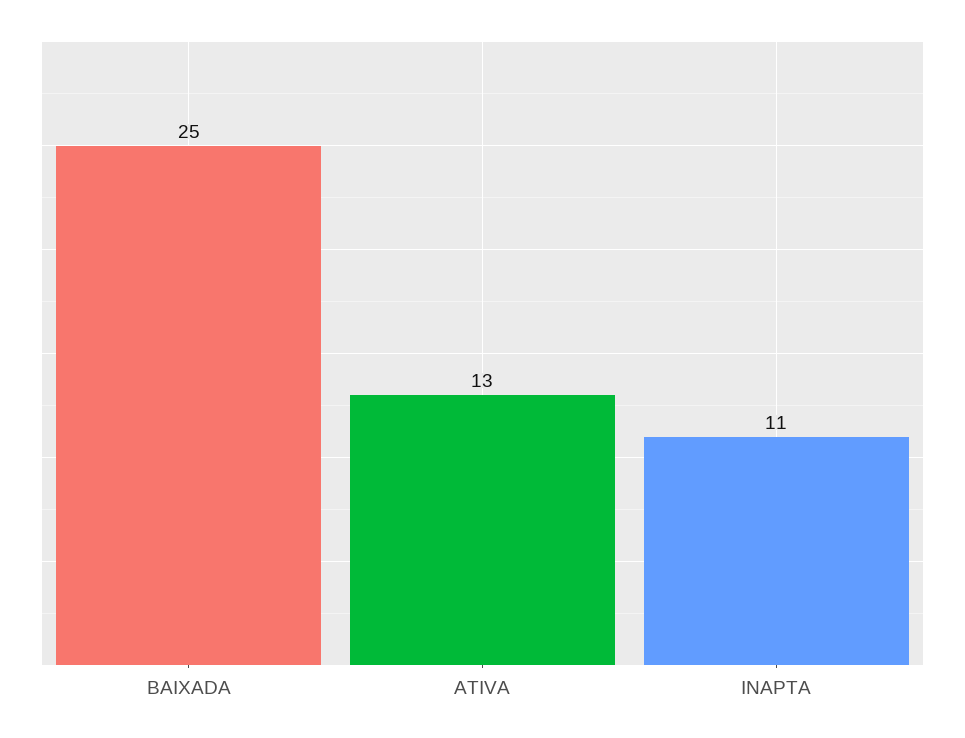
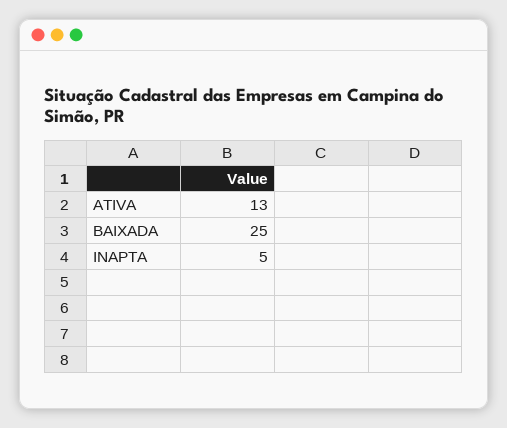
  {
    "BAIXADA": 25,
    "ATIVA": 13,
-   "INAPTA": 11
+   "INAPTA": 5
  }

